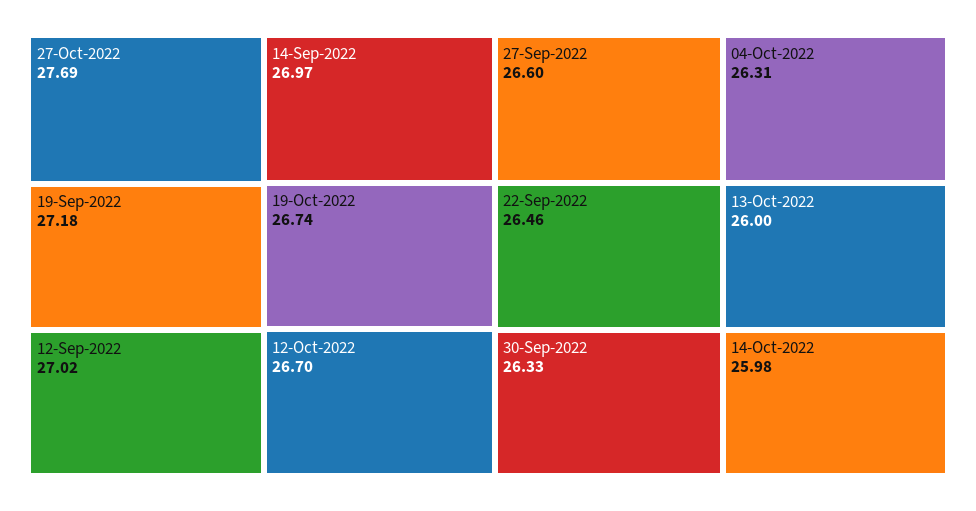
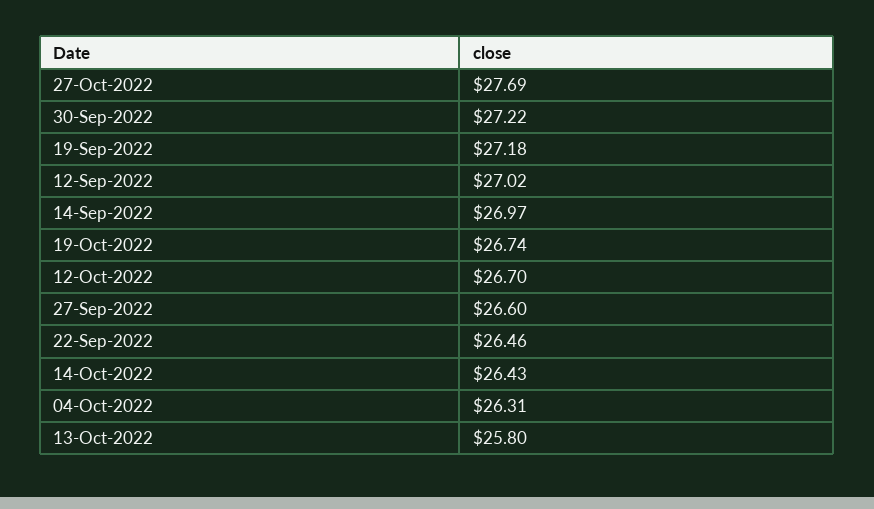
  {
    "27-Oct-2022": 27.69,
    "19-Sep-2022": 27.18,
    "12-Sep-2022": 27.02,
    "14-Sep-2022": 26.97,
    "19-Oct-2022": 26.74,
    "12-Oct-2022": 26.7,
    "27-Sep-2022": 26.6,
    "22-Sep-2022": 26.46,
-   "30-Sep-2022": 26.33,
+   "30-Sep-2022": 27.22,
    "04-Oct-2022": 26.31,
-   "13-Oct-2022": 26,
+   "13-Oct-2022": 25.8,
-   "14-Oct-2022": 25.98
+   "14-Oct-2022": 26.43
  }

